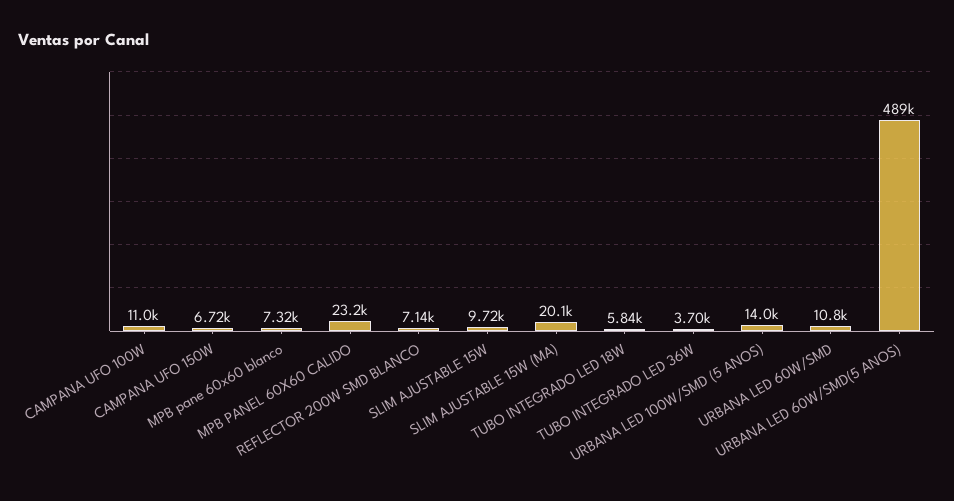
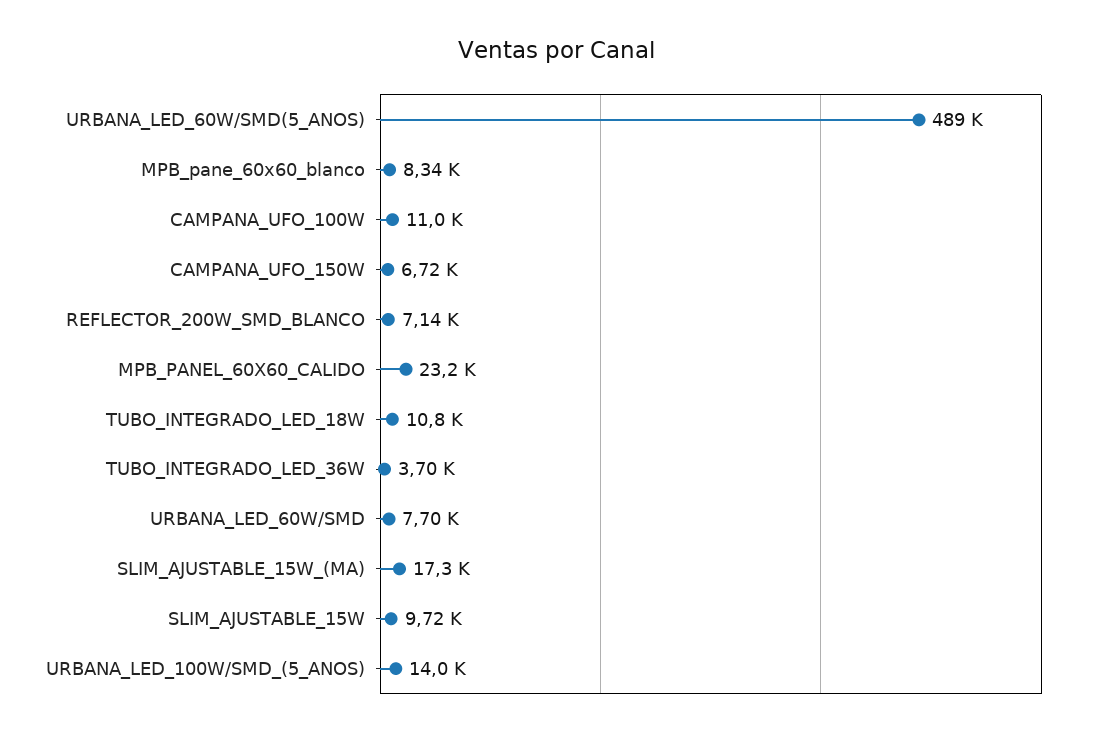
  {
    "CAMPANA UFO 100W": 11000,
    "CAMPANA UFO 150W": 6720,
-   "MPB pane 60x60 blanco": 7320,
+   "MPB pane 60x60 blanco": 8340,
    "MPB PANEL 60X60 CALIDO": 23200,
    "REFLECTOR 200W SMD BLANCO": 7140,
    "SLIM AJUSTABLE 15W": 9720,
-   "SLIM AJUSTABLE 15W (MA)": 20100,
+   "SLIM AJUSTABLE 15W (MA)": 17300,
-   "TUBO INTEGRADO LED 18W": 5840,
+   "TUBO INTEGRADO LED 18W": 10800,
    "TUBO INTEGRADO LED 36W": 3700,
    "URBANA LED 100W/SMD (5 ANOS)": 14000,
-   "URBANA LED 60W/SMD": 10800,
+   "URBANA LED 60W/SMD": 7700,
    "URBANA LED 60W/SMD(5 ANOS)": 489000
  }

